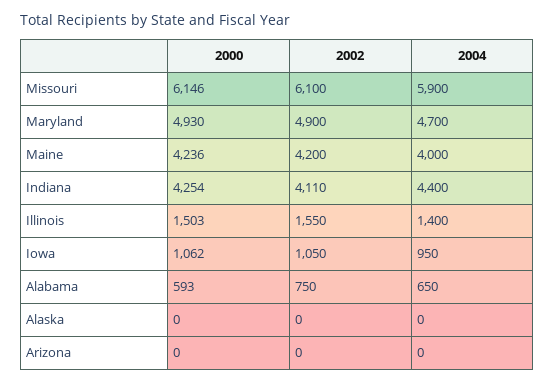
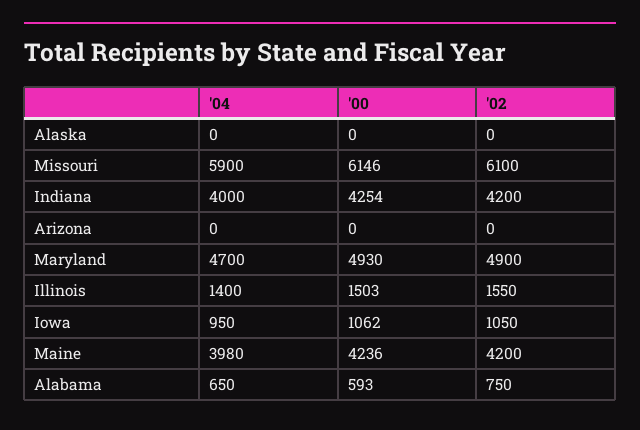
  {
    "2000": {
      "Missouri": 6146,
      "Maryland": 4930,
      "Maine": 4236,
      "Indiana": 4254,
      "Illinois": 1503,
      "Iowa": 1062,
      "Alabama": 593,
      "Alaska": 0,
      "Arizona": 0
    },
    "2002": {
      "Missouri": 6100,
      "Maryland": 4900,
      "Maine": 4200,
-     "Indiana": 4110,
+     "Indiana": 4200,
      "Illinois": 1550,
      "Iowa": 1050,
      "Alabama": 750,
      "Alaska": 0,
      "Arizona": 0
    },
    "2004": {
      "Missouri": 5900,
      "Maryland": 4700,
-     "Maine": 4000,
+     "Maine": 3980,
-     "Indiana": 4400,
+     "Indiana": 4000,
      "Illinois": 1400,
      "Iowa": 950,
      "Alabama": 650,
      "Alaska": 0,
      "Arizona": 0
    }
  }

